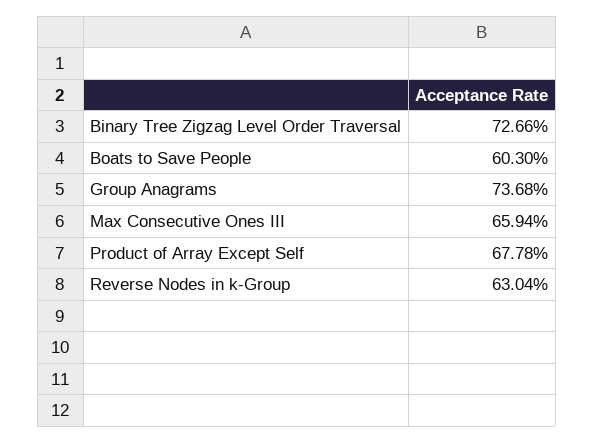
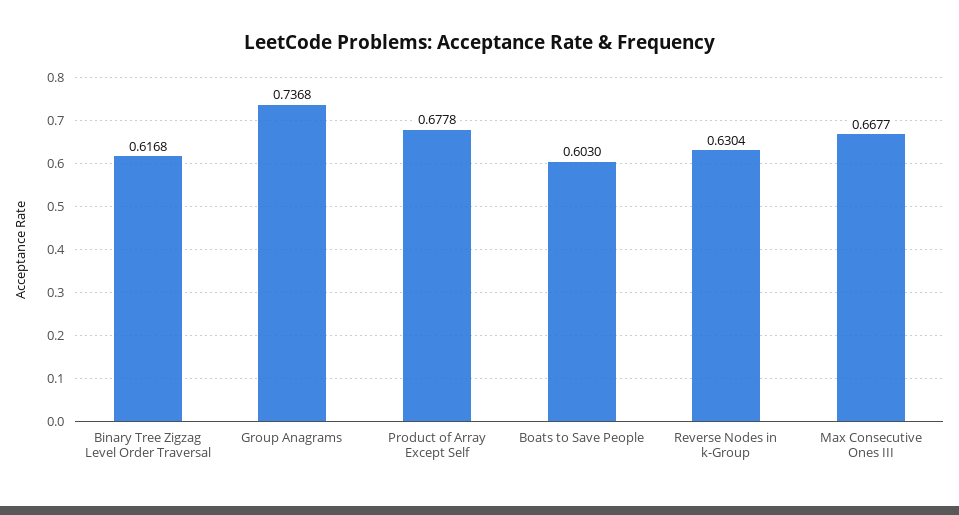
  {
-   "Binary Tree Zigzag Level Order Traversal": 0.7266,
+   "Binary Tree Zigzag Level Order Traversal": 0.6168,
    "Boats to Save People": 0.603,
    "Group Anagrams": 0.7368,
-   "Max Consecutive Ones III": 0.6594,
+   "Max Consecutive Ones III": 0.6677,
    "Product of Array Except Self": 0.6778,
    "Reverse Nodes in k-Group": 0.6304
  }

